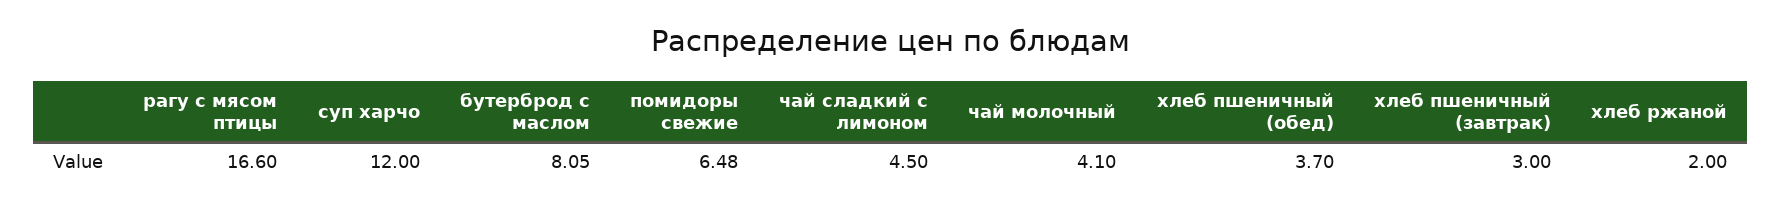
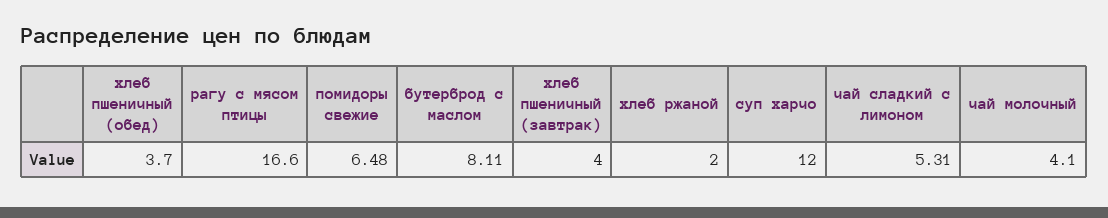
  {
    "рагу с мясом птицы": 16.6,
    "суп харчо": 12,
-   "бутерброд с маслом": 8.05,
+   "бутерброд с маслом": 8.11,
    "помидоры свежие": 6.48,
-   "чай сладкий с лимоном": 4.5,
+   "чай сладкий с лимоном": 5.31,
    "чай молочный": 4.1,
    "хлеб пшеничный (обед)": 3.7,
-   "хлеб пшеничный (завтрак)": 3,
+   "хлеб пшеничный (завтрак)": 4,
    "хлеб ржаной": 2
  }

